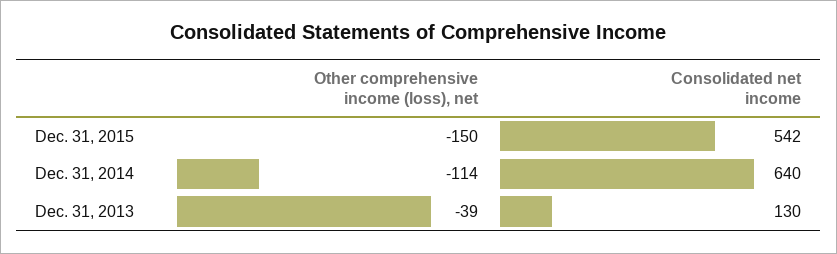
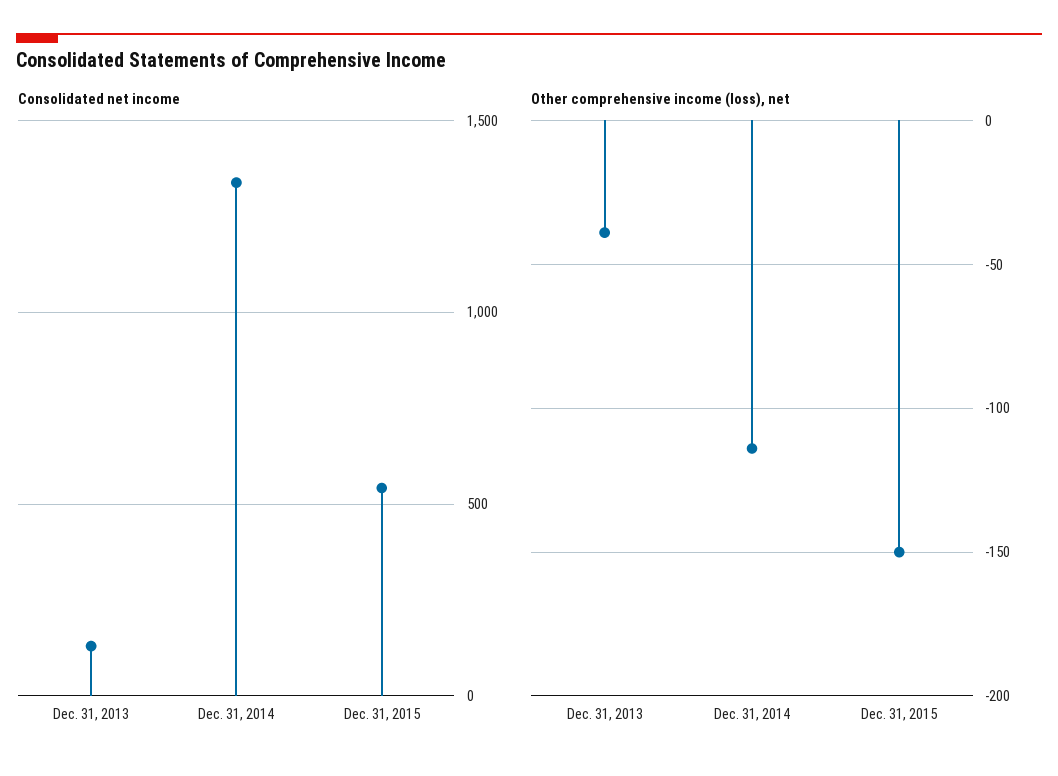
  {
    "Other comprehensive income (loss), net": {
      "Dec. 31, 2015": -150,
      "Dec. 31, 2014": -114,
      "Dec. 31, 2013": -39
    },
    "Consolidated net income": {
      "Dec. 31, 2015": 542,
-     "Dec. 31, 2014": 640,
+     "Dec. 31, 2014": 1350,
      "Dec. 31, 2013": 130
    }
  }

